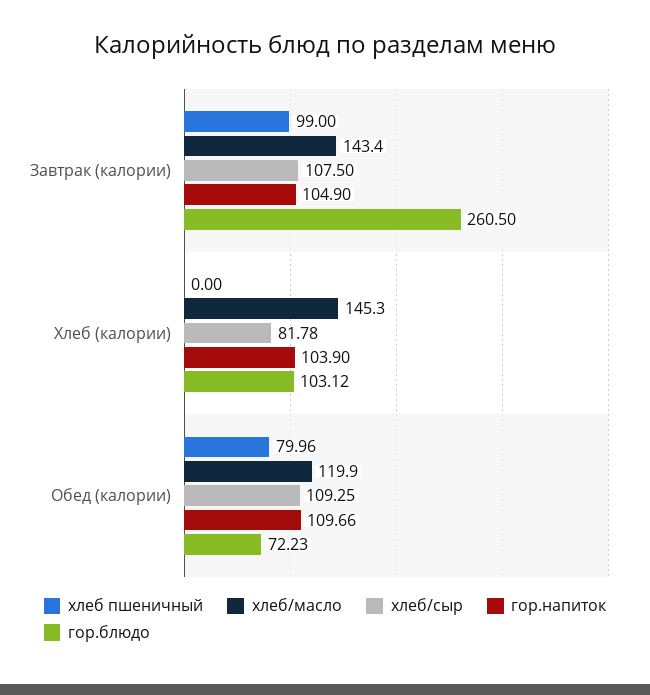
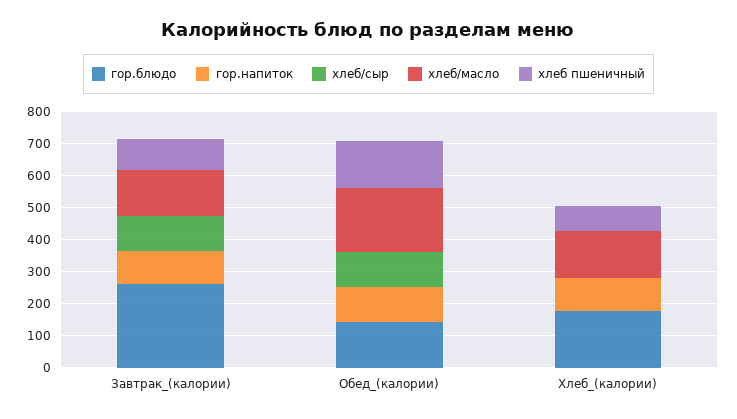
  {
    "хлеб пшеничный": {
      "Завтрак (калории)": 99,
-     "Хлеб (калории)": 0,
+     "Хлеб (калории)": 75,
-     "Обед (калории)": 79.96
+     "Обед (калории)": 150
    },
    "хлеб/масло": {
      "Завтрак (калории)": 143.4,
      "Хлеб (калории)": 145.3,
-     "Обед (калории)": 119.9
+     "Обед (калории)": 200
    },
    "хлеб/сыр": {
      "Завтрак (калории)": 107.5,
-     "Хлеб (калории)": 81.78,
+     "Хлеб (калории)": 0,
      "Обед (калории)": 109.25
    },
    "гор.напиток": {
      "Завтрак (калории)": 104.9,
      "Хлеб (калории)": 103.9,
      "Обед (калории)": 109.66
    },
    "гор.блюдо": {
      "Завтрак (калории)": 260.5,
-     "Хлеб (калории)": 103.12,
+     "Хлеб (калории)": 175,
-     "Обед (калории)": 72.23
+     "Обед (калории)": 150
    }
  }

